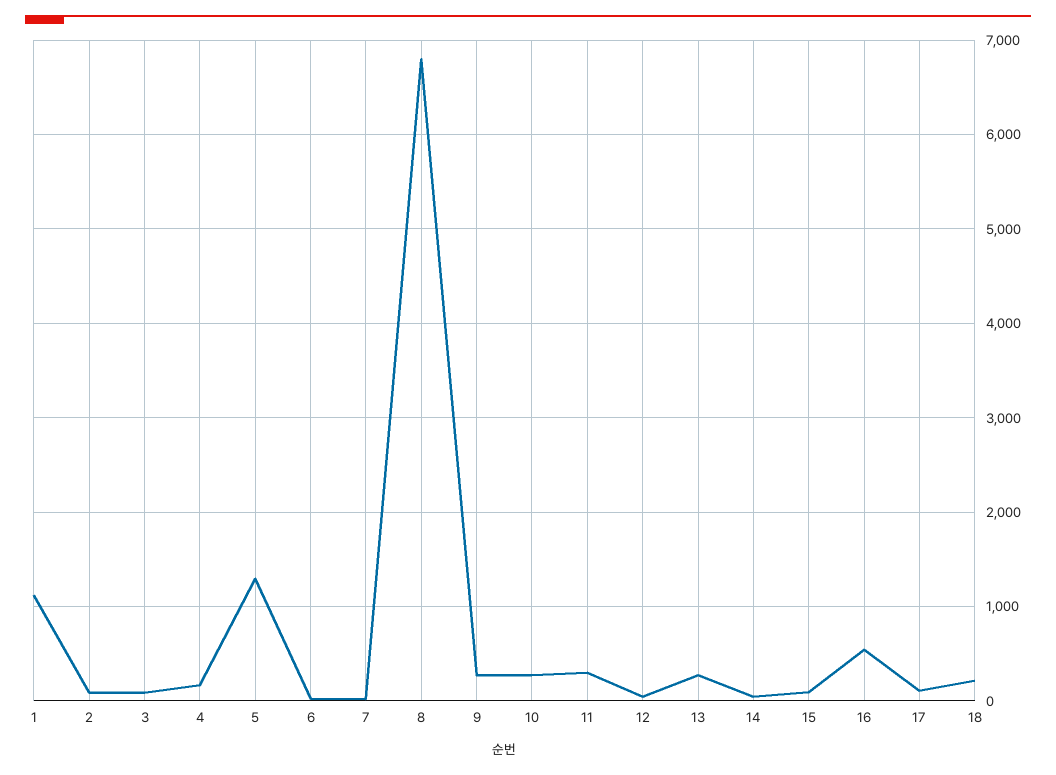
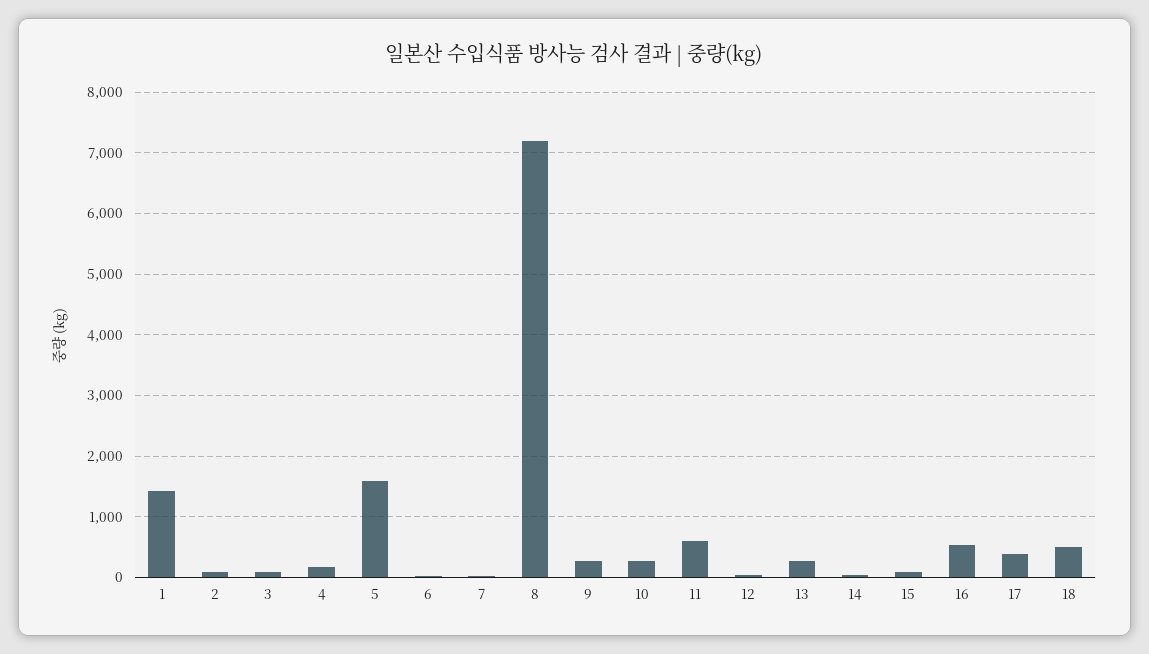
  {
-   "1": 1100,
+   "1": 1400,
    "2": 100,
    "3": 100,
    "4": 200,
-   "5": 1300,
+   "5": 1600,
    "6": 0,
    "7": 0,
-   "8": 6800,
+   "8": 7200,
    "9": 300,
    "10": 300,
-   "11": 300,
+   "11": 600,
    "12": 0,
    "13": 300,
    "14": 0,
    "15": 100,
    "16": 500,
-   "17": 100,
+   "17": 400,
-   "18": 200
+   "18": 500
  }

